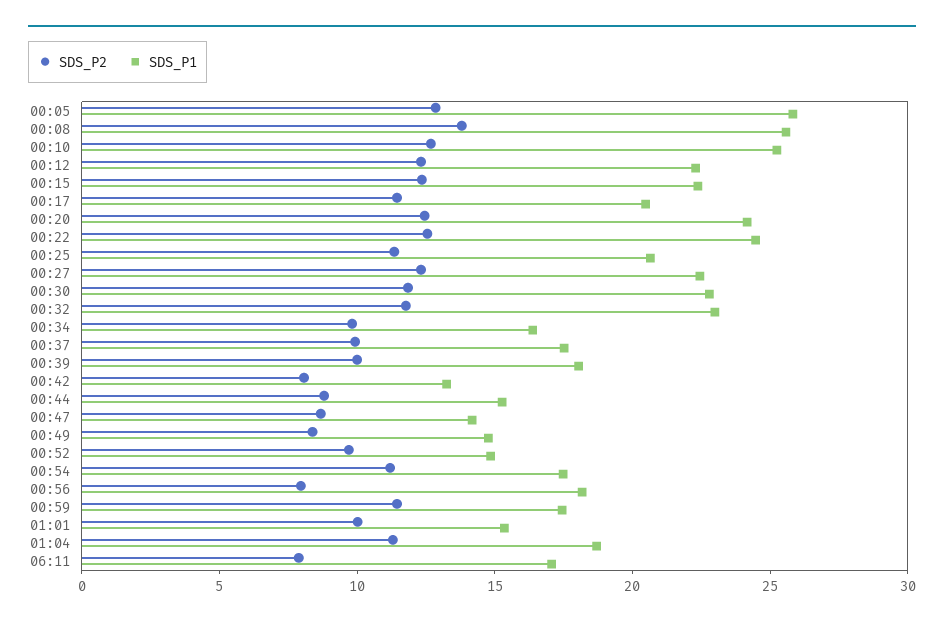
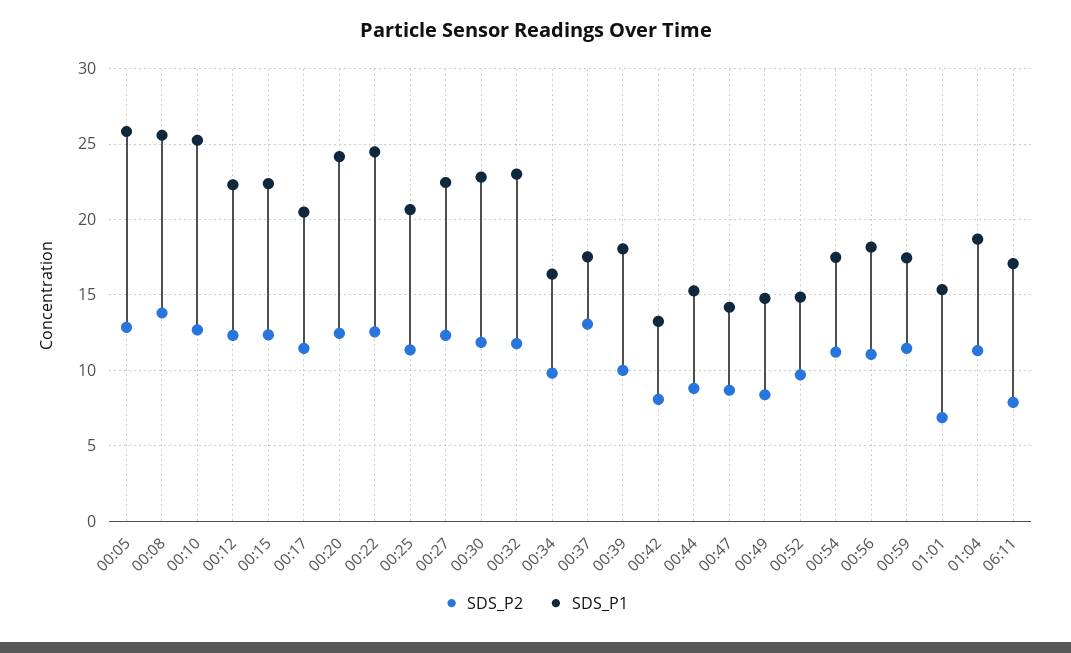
  {
    "SDS_P2": {
      "00:05": 13,
      "00:08": 14,
      "00:10": 12.5,
      "00:12": 12.5,
      "00:15": 12.5,
      "00:17": 11.5,
      "00:20": 12.5,
      "00:22": 12.5,
      "00:25": 11.5,
      "00:27": 12.5,
      "00:30": 12,
      "00:32": 12,
      "00:34": 10,
-     "00:37": 10,
+     "00:37": 13,
      "00:39": 10,
      "00:42": 8,
      "00:44": 9,
      "00:47": 8.5,
      "00:49": 8.5,
      "00:52": 9.5,
      "00:54": 11,
-     "00:56": 8,
+     "00:56": 11,
      "00:59": 11.5,
-     "01:01": 10,
+     "01:01": 7,
      "01:04": 11.5,
      "06:11": 8
    },
    "SDS_P1": {
      "00:05": 26,
      "00:08": 25.5,
      "00:10": 25.5,
      "00:12": 22.5,
      "00:15": 22.5,
      "00:17": 20.5,
      "00:20": 24,
      "00:22": 24.5,
      "00:25": 20.5,
      "00:27": 22.5,
      "00:30": 23,
      "00:32": 23,
      "00:34": 16.5,
      "00:37": 17.5,
      "00:39": 18,
      "00:42": 13.5,
      "00:44": 15.5,
      "00:47": 14,
      "00:49": 15,
      "00:52": 15,
      "00:54": 17.5,
      "00:56": 18,
      "00:59": 17.5,
      "01:01": 15.5,
      "01:04": 18.5,
      "06:11": 17
    }
  }

